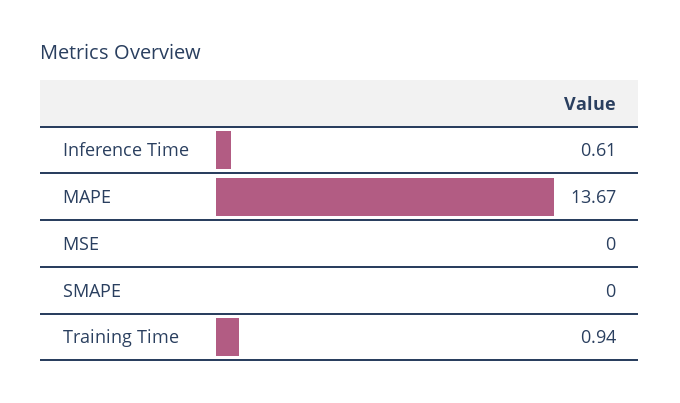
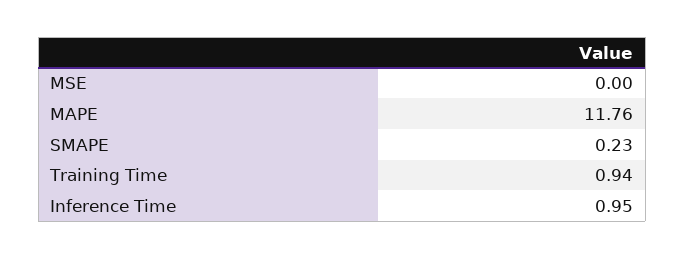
  {
-   "Inference Time": 0.61,
+   "Inference Time": 0.95,
-   "MAPE": 13.67,
+   "MAPE": 11.76,
    "MSE": 0,
-   "SMAPE": 0,
+   "SMAPE": 0.23,
    "Training Time": 0.94
  }

